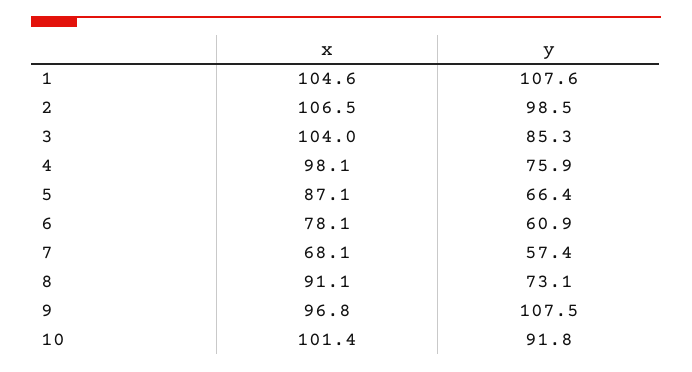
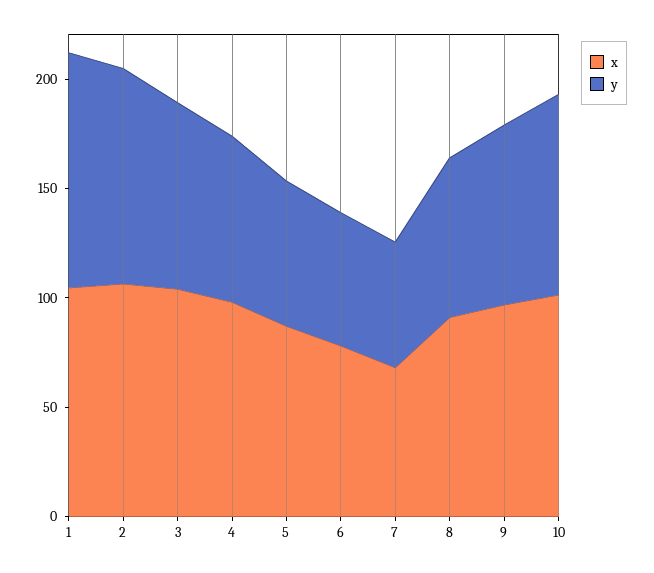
  {
    "x": {
      "1": 104.6,
      "2": 106.5,
      "3": 104,
      "4": 98.1,
      "5": 87.1,
      "6": 78.1,
      "7": 68.1,
      "8": 91.1,
      "9": 96.8,
      "10": 101.4
    },
    "y": {
      "1": 107.6,
      "2": 98.5,
      "3": 85.3,
      "4": 75.9,
      "5": 66.4,
      "6": 60.9,
      "7": 57.4,
      "8": 73.1,
-     "9": 107.5,
+     "9": 80,
      "10": 91.8
    }
  }

